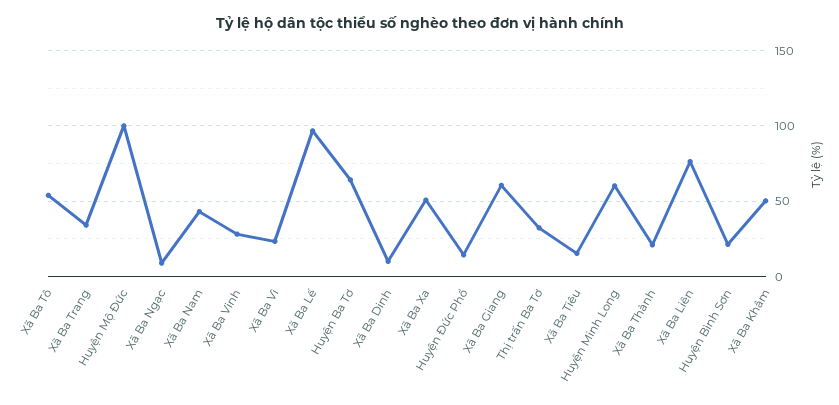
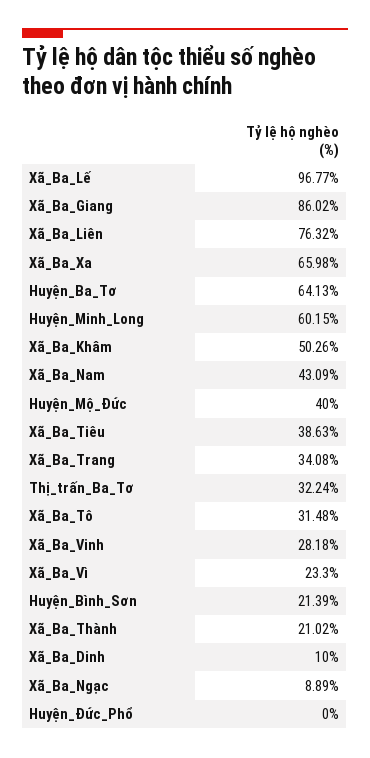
  {
-   "Xã Ba Tô": 55,
+   "Xã Ba Tô": 31.48,
    "Xã Ba Trang": 34.08,
-   "Huyện Mộ Đức": 100,
+   "Huyện Mộ Đức": 40,
    "Xã Ba Ngạc": 8.89,
    "Xã Ba Nam": 43.09,
    "Xã Ba Vinh": 28.18,
    "Xã Ba Vì": 23.3,
    "Xã Ba Lế": 96.77,
    "Huyện Ba Tơ": 64.13,
    "Xã Ba Dinh": 10,
-   "Xã Ba Xa": 50,
+   "Xã Ba Xa": 65.98,
-   "Huyện Đức Phổ": 15,
+   "Huyện Đức Phổ": 0,
-   "Xã Ba Giang": 60,
+   "Xã Ba Giang": 86.02,
    "Thị trấn Ba Tơ": 32.24,
-   "Xã Ba Tiêu": 15,
+   "Xã Ba Tiêu": 38.63,
    "Huyện Minh Long": 60.15,
    "Xã Ba Thành": 21.02,
    "Xã Ba Liên": 76.32,
    "Huyện Bình Sơn": 21.39,
    "Xã Ba Khâm": 50.26
  }

